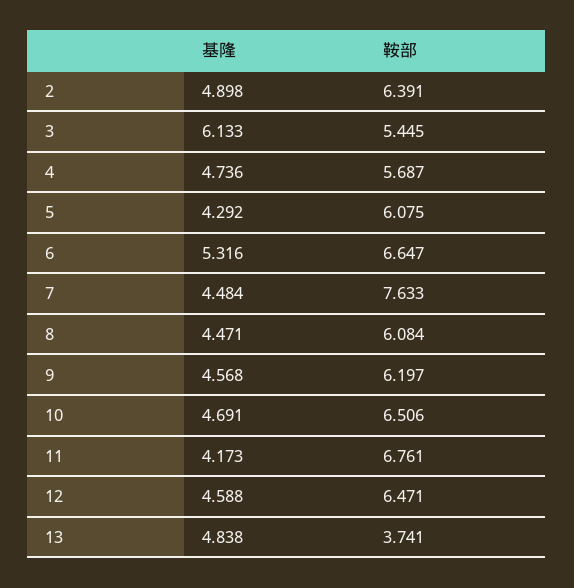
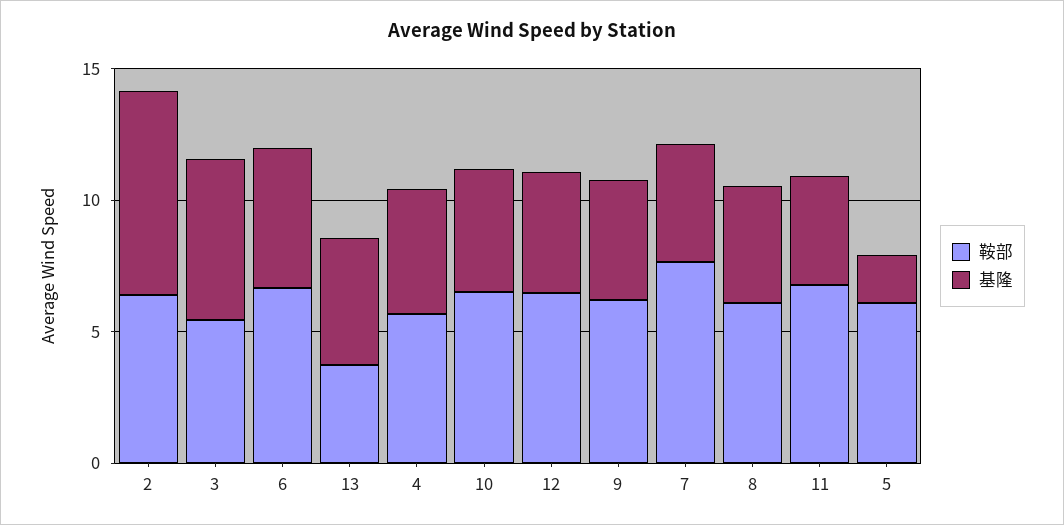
  {
    "基隆": {
-     "2": 4.898,
+     "2": 8,
      "3": 6.133,
      "4": 4.736,
-     "5": 4.292,
+     "5": 2,
      "6": 5.316,
      "7": 4.484,
      "8": 4.471,
      "9": 4.568,
      "10": 4.691,
      "11": 4.173,
      "12": 4.588,
      "13": 4.838
    },
    "鞍部": {
      "2": 6.391,
      "3": 5.445,
      "4": 5.687,
      "5": 6.075,
      "6": 6.647,
      "7": 7.633,
      "8": 6.084,
      "9": 6.197,
      "10": 6.506,
      "11": 6.761,
      "12": 6.471,
      "13": 3.741
    }
  }

